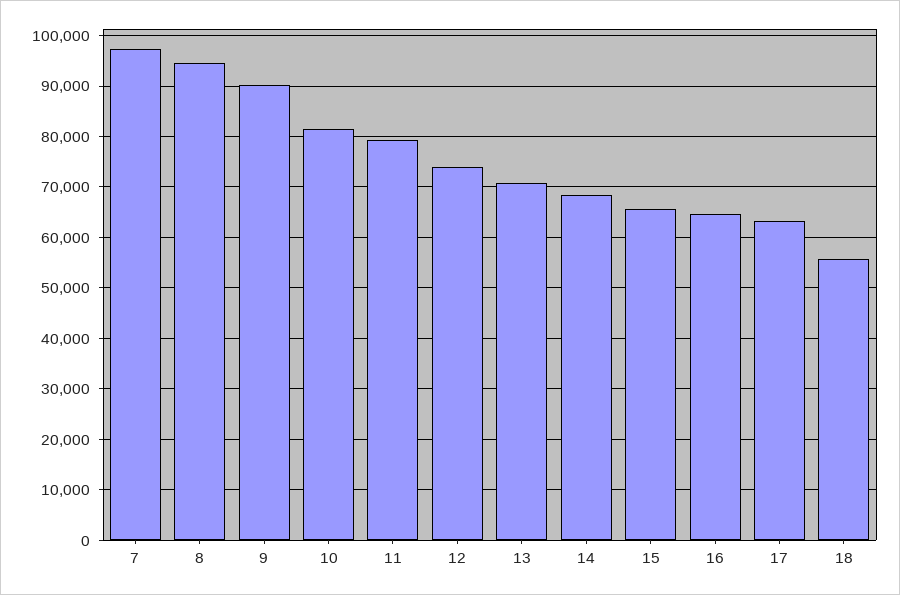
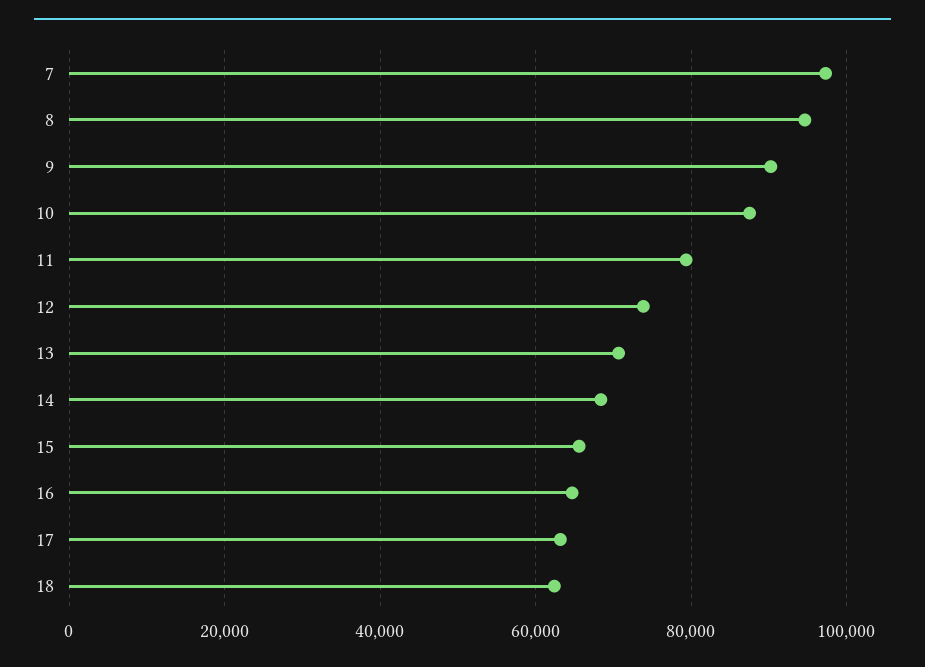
  {
    "7": 98000,
    "8": 94000,
    "9": 90000,
-   "10": 82000,
+   "10": 88000,
    "11": 80000,
    "12": 74000,
    "13": 70000,
    "14": 68000,
    "15": 66000,
    "16": 64000,
    "17": 64000,
-   "18": 56000
+   "18": 62000
  }

